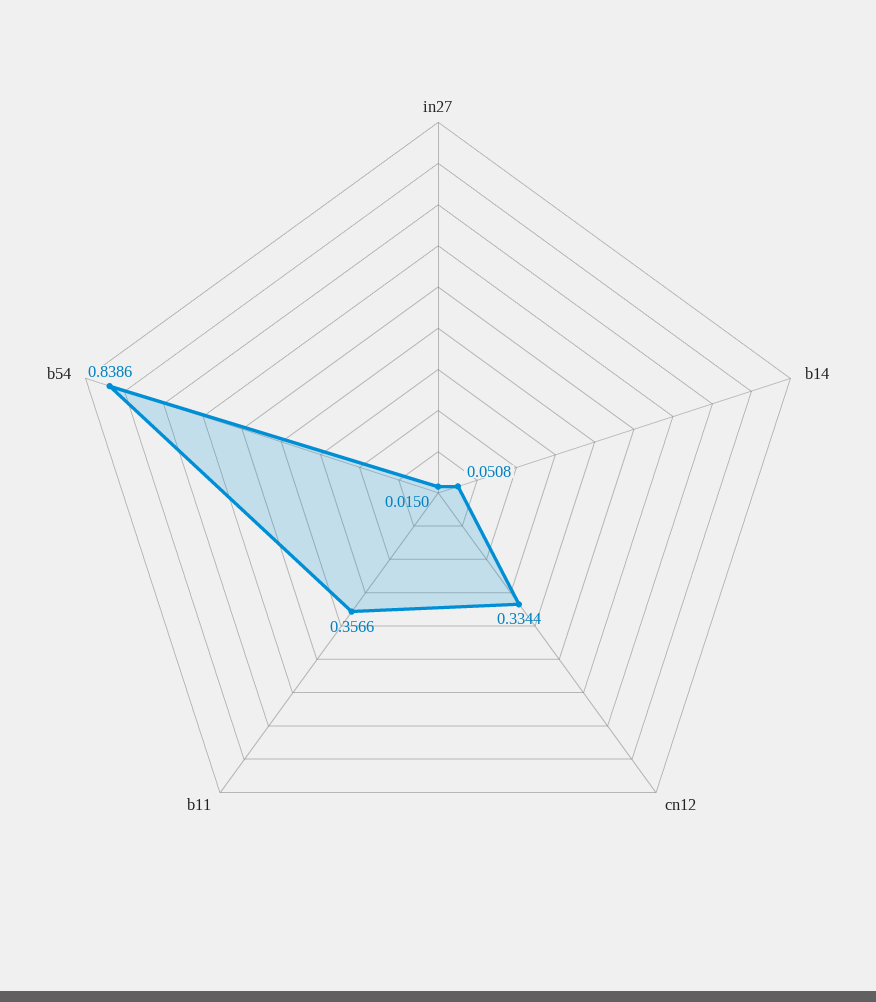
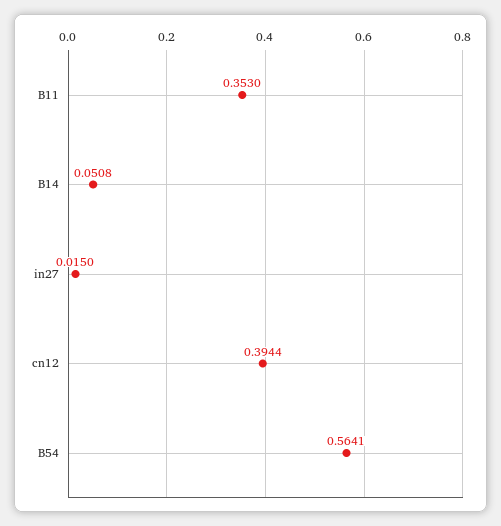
  {
    "in27": 0.015,
    "b14": 0.0508,
-   "cn12": 0.3344,
+   "cn12": 0.3944,
-   "b11": 0.3566,
+   "b11": 0.353,
-   "b54": 0.8386
+   "b54": 0.5641
  }

